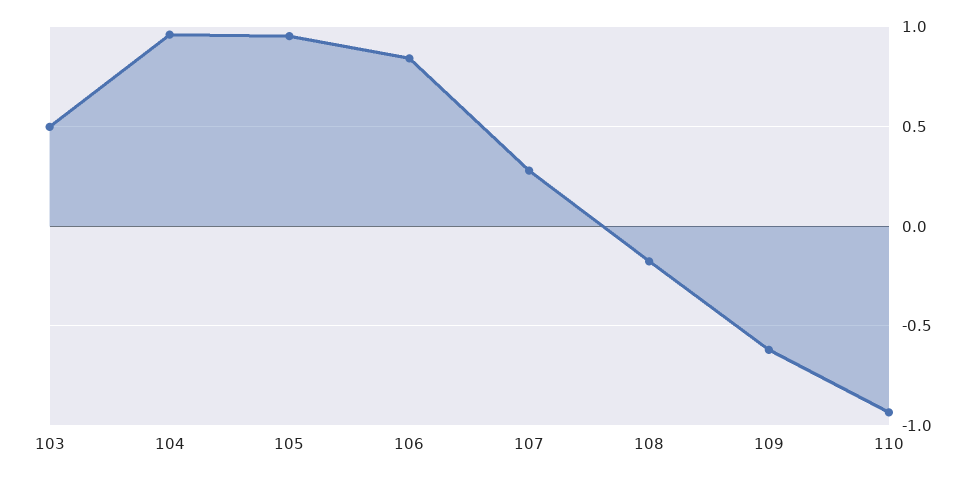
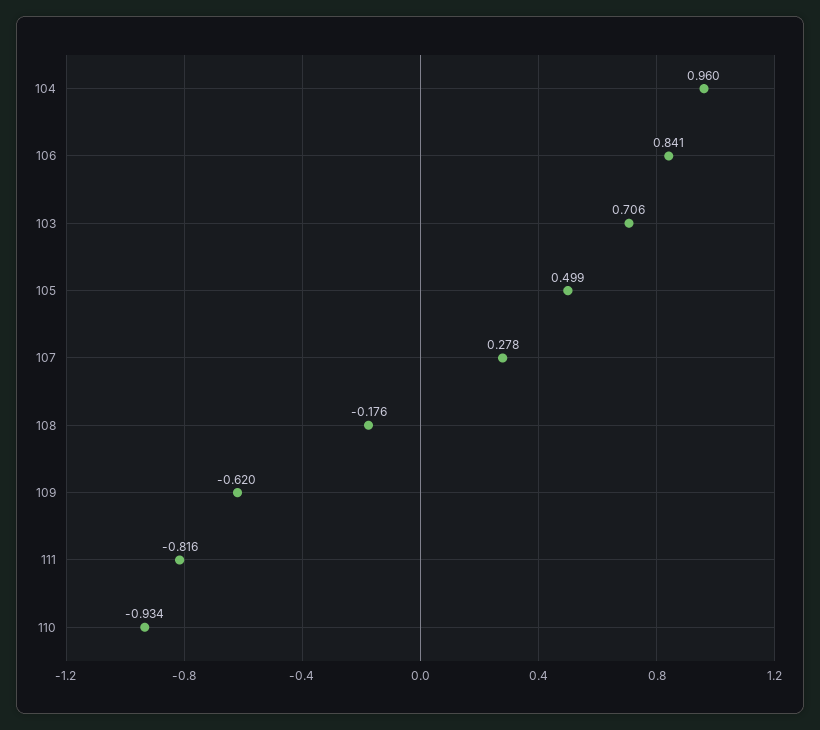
  {
-   "103": 0.5,
+   "103": 0.706,
    "104": 0.96,
-   "105": 0.95,
+   "105": 0.499,
    "106": 0.841,
    "107": 0.278,
    "108": -0.176,
    "109": -0.62,
-   "110": -0.934
+   "110": -0.934,
+   "111": -0.816
  }

